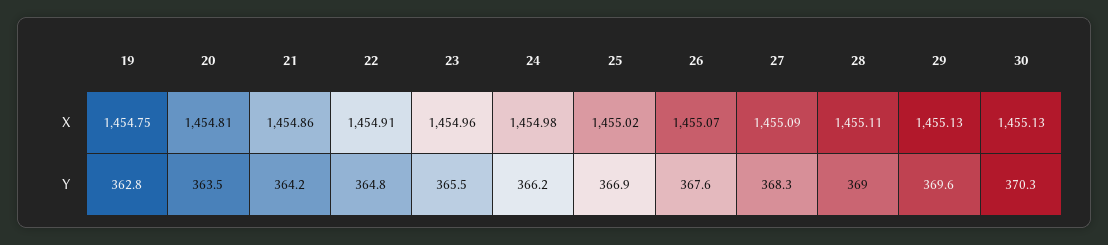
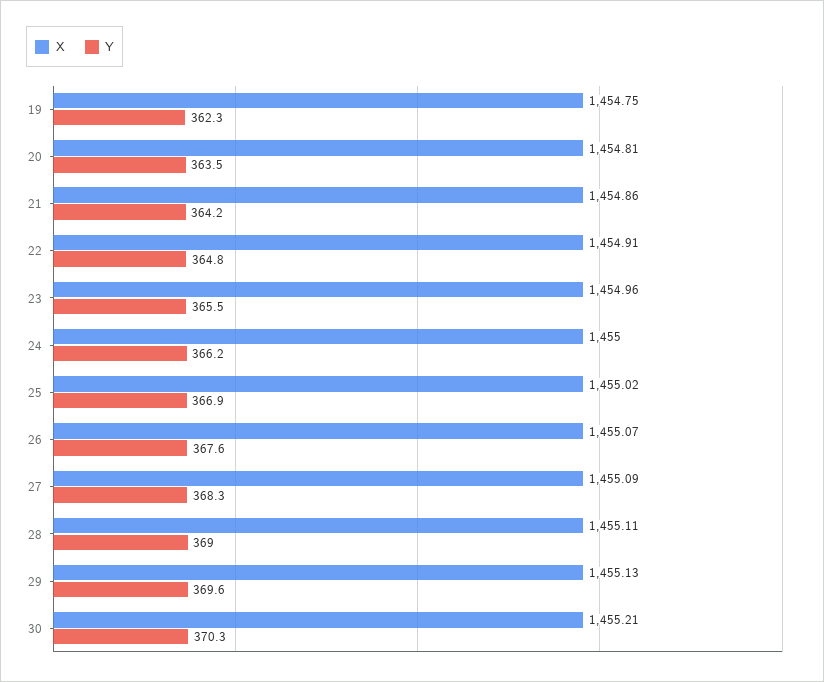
  {
    "X": {
      "19": 1454.75,
      "20": 1454.81,
      "21": 1454.86,
      "22": 1454.91,
      "23": 1454.96,
-     "24": 1454.98,
+     "24": 1455,
      "25": 1455.02,
      "26": 1455.07,
      "27": 1455.09,
      "28": 1455.11,
      "29": 1455.13,
-     "30": 1455.13
+     "30": 1455.21
    },
    "Y": {
-     "19": 362.8,
+     "19": 362.3,
      "20": 363.5,
      "21": 364.2,
      "22": 364.8,
      "23": 365.5,
      "24": 366.2,
      "25": 366.9,
      "26": 367.6,
      "27": 368.3,
      "28": 369,
      "29": 369.6,
      "30": 370.3
    }
  }

